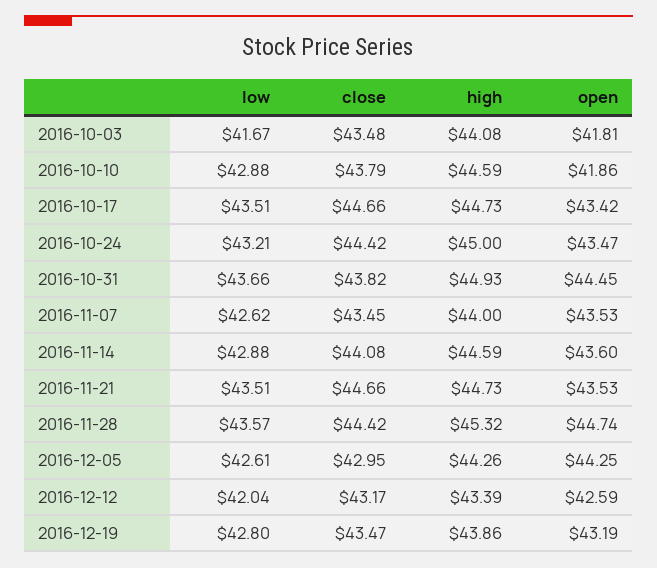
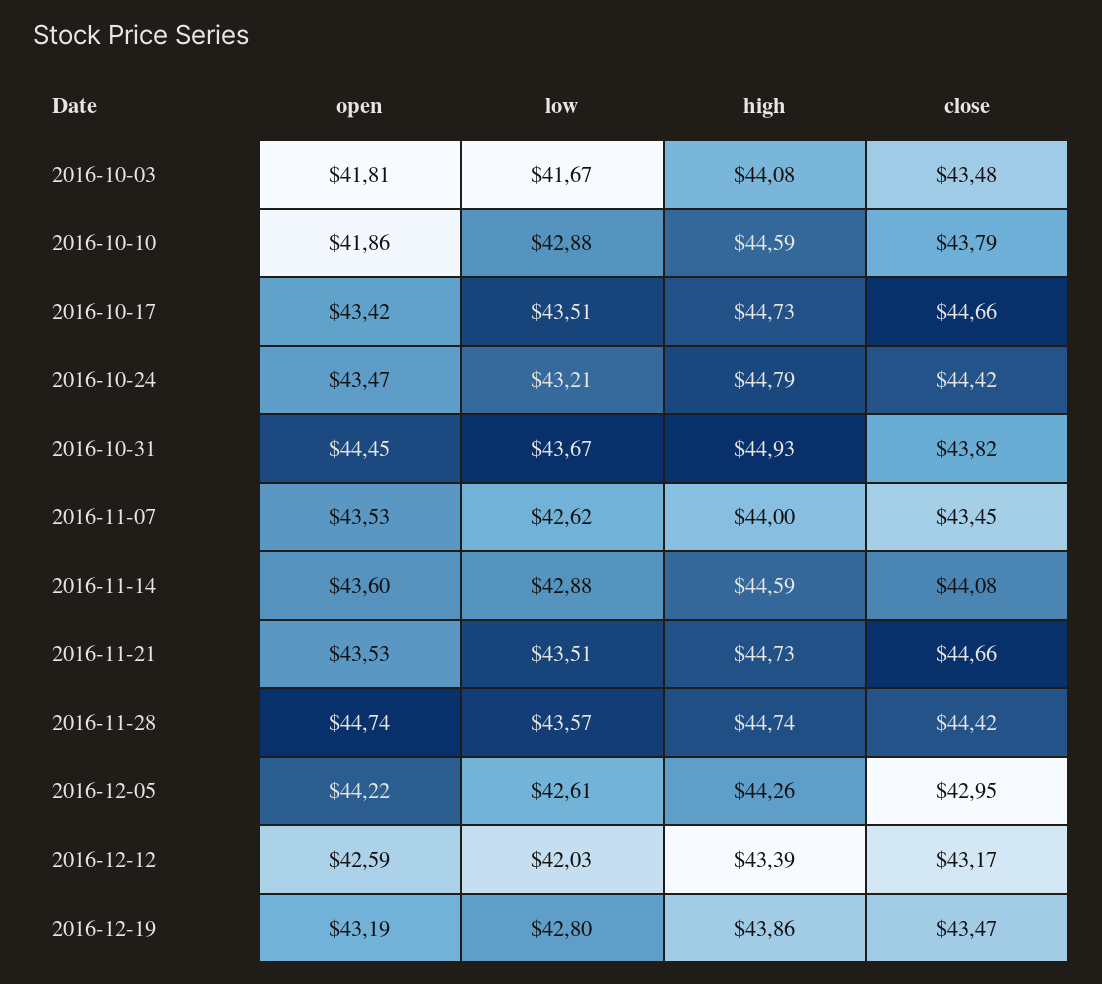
  {
    "low": {
      "2016-10-03": 41.67,
      "2016-10-10": 42.88,
      "2016-10-17": 43.51,
      "2016-10-24": 43.21,
-     "2016-10-31": 43.66,
+     "2016-10-31": 43.67,
      "2016-11-07": 42.62,
      "2016-11-14": 42.88,
      "2016-11-21": 43.51,
      "2016-11-28": 43.57,
      "2016-12-05": 42.61,
-     "2016-12-12": 42.04,
+     "2016-12-12": 42.03,
      "2016-12-19": 42.8
    },
    "close": {
      "2016-10-03": 43.48,
      "2016-10-10": 43.79,
      "2016-10-17": 44.66,
      "2016-10-24": 44.42,
      "2016-10-31": 43.82,
      "2016-11-07": 43.45,
      "2016-11-14": 44.08,
      "2016-11-21": 44.66,
      "2016-11-28": 44.42,
      "2016-12-05": 42.95,
      "2016-12-12": 43.17,
      "2016-12-19": 43.47
    },
    "high": {
      "2016-10-03": 44.08,
      "2016-10-10": 44.59,
      "2016-10-17": 44.73,
-     "2016-10-24": 45,
+     "2016-10-24": 44.79,
      "2016-10-31": 44.93,
      "2016-11-07": 44,
      "2016-11-14": 44.59,
      "2016-11-21": 44.73,
-     "2016-11-28": 45.32,
+     "2016-11-28": 44.74,
      "2016-12-05": 44.26,
      "2016-12-12": 43.39,
      "2016-12-19": 43.86
    },
    "open": {
      "2016-10-03": 41.81,
      "2016-10-10": 41.86,
      "2016-10-17": 43.42,
      "2016-10-24": 43.47,
      "2016-10-31": 44.45,
      "2016-11-07": 43.53,
      "2016-11-14": 43.6,
      "2016-11-21": 43.53,
      "2016-11-28": 44.74,
-     "2016-12-05": 44.25,
+     "2016-12-05": 44.22,
      "2016-12-12": 42.59,
      "2016-12-19": 43.19
    }
  }

